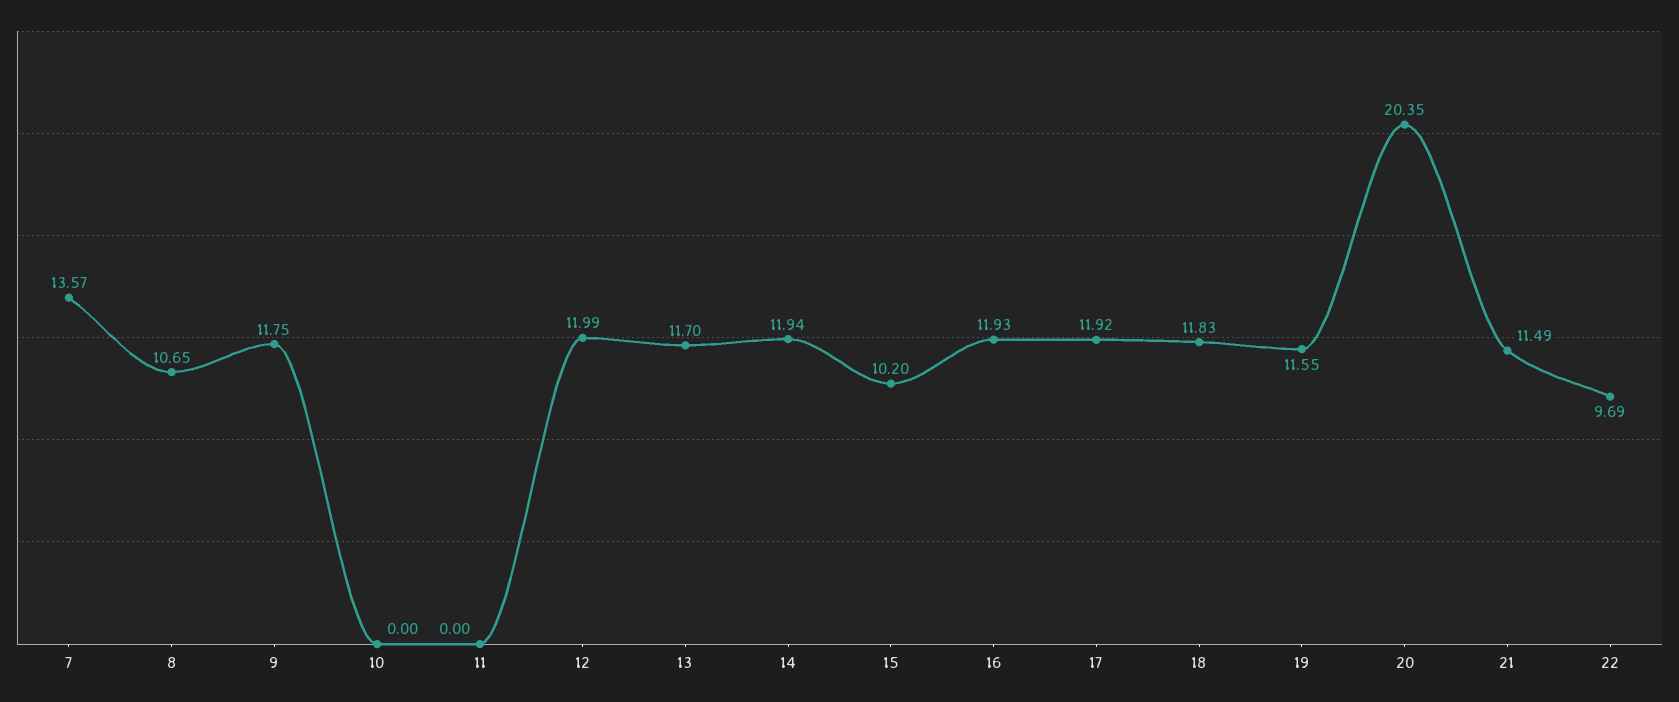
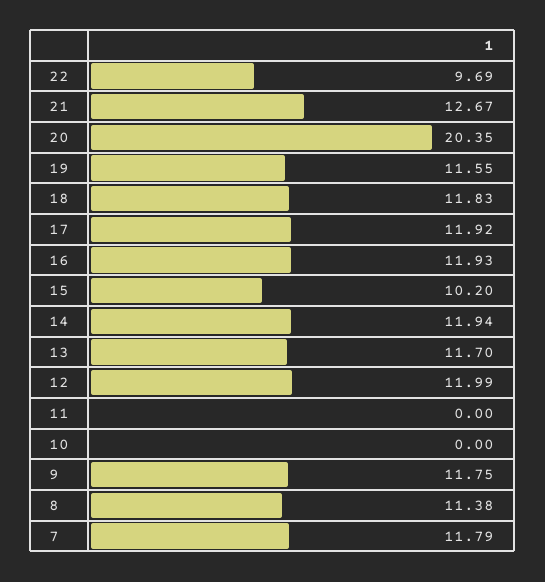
  {
-   "7": 13.57,
+   "7": 11.79,
-   "8": 10.65,
+   "8": 11.38,
    "9": 11.75,
    "10": 0,
    "11": 0,
    "12": 11.99,
    "13": 11.7,
    "14": 11.94,
    "15": 10.2,
    "16": 11.93,
    "17": 11.92,
    "18": 11.83,
    "19": 11.55,
    "20": 20.35,
-   "21": 11.49,
+   "21": 12.67,
    "22": 9.69
  }

